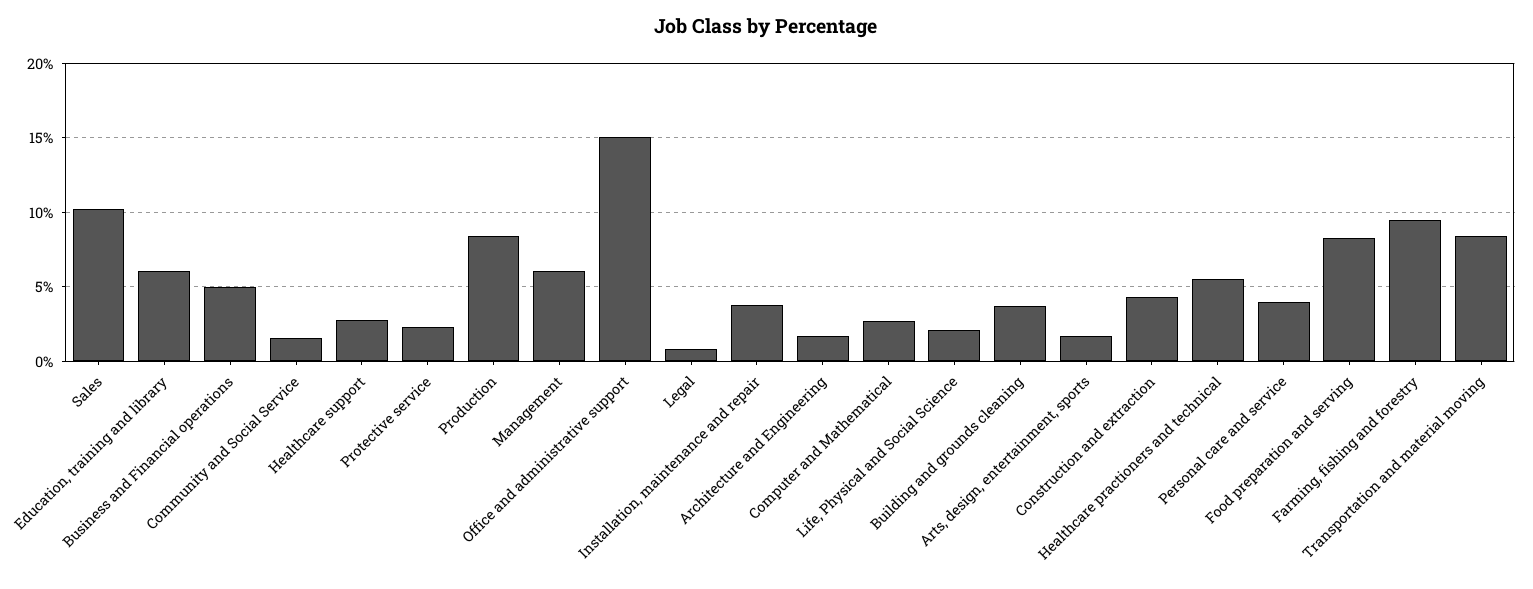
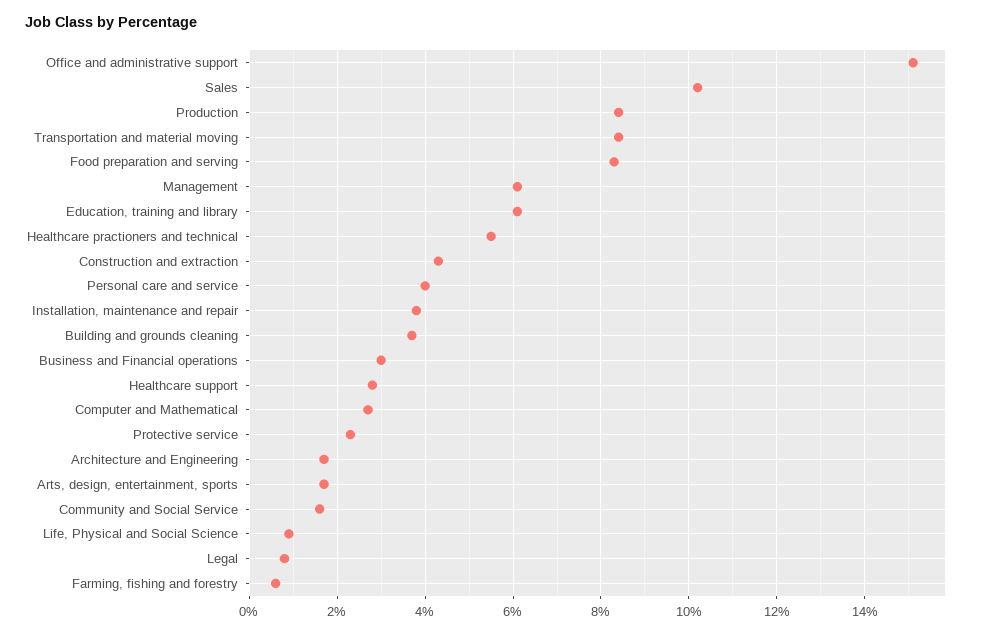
  {
    "Sales": 10,
    "Education, training and library": 6,
-   "Business and Financial operations": 5,
+   "Business and Financial operations": 3,
    "Community and Social Service": 1.5,
    "Healthcare support": 3,
    "Protective service": 2.5,
    "Production": 8.5,
    "Management": 6,
    "Office and administrative support": 15,
    "Legal": 1,
    "Installation, maintenance and repair": 4,
    "Architecture and Engineering": 1.5,
    "Computer and Mathematical": 2.5,
-   "Life, Physical and Social Science": 2,
+   "Life, Physical and Social Science": 1,
    "Building and grounds cleaning": 3.5,
    "Arts, design, entertainment, sports": 1.5,
    "Construction and extraction": 4.5,
    "Healthcare practioners and technical": 5.5,
    "Personal care and service": 4,
    "Food preparation and serving": 8.5,
-   "Farming, fishing and forestry": 9.5,
+   "Farming, fishing and forestry": 0.5,
    "Transportation and material moving": 8.5
  }

